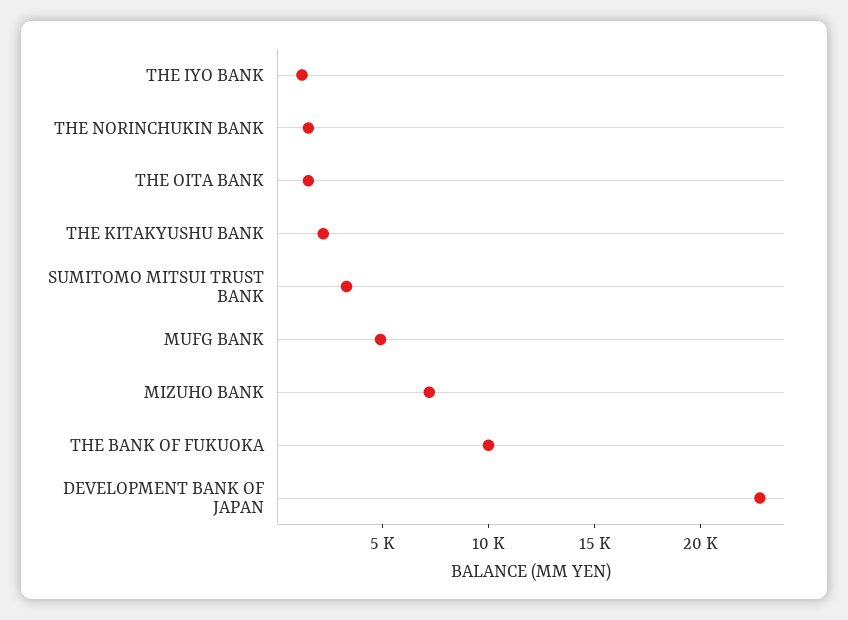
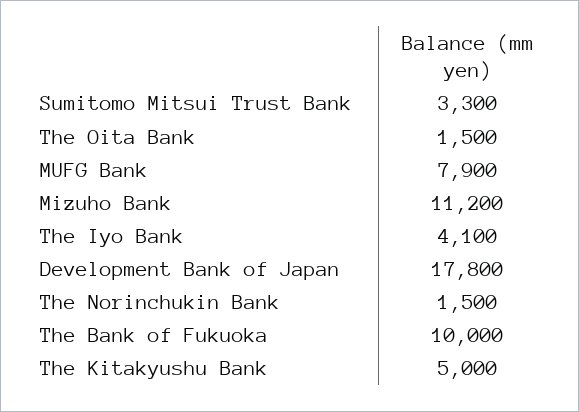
  {
-   "THE IYO BANK": 1000,
+   "THE IYO BANK": 4100,
    "THE NORINCHUKIN BANK": 1500,
    "THE OITA BANK": 1500,
-   "THE KITAKYUSHU BANK": 2000,
+   "THE KITAKYUSHU BANK": 5000,
    "SUMITOMO MITSUI TRUST BANK": 3300,
-   "MUFG BANK": 5000,
+   "MUFG BANK": 7900,
-   "MIZUHO BANK": 7000,
+   "MIZUHO BANK": 11200,
    "THE BANK OF FUKUOKA": 10000,
-   "DEVELOPMENT BANK OF JAPAN": 23000
+   "DEVELOPMENT BANK OF JAPAN": 17800
  }

